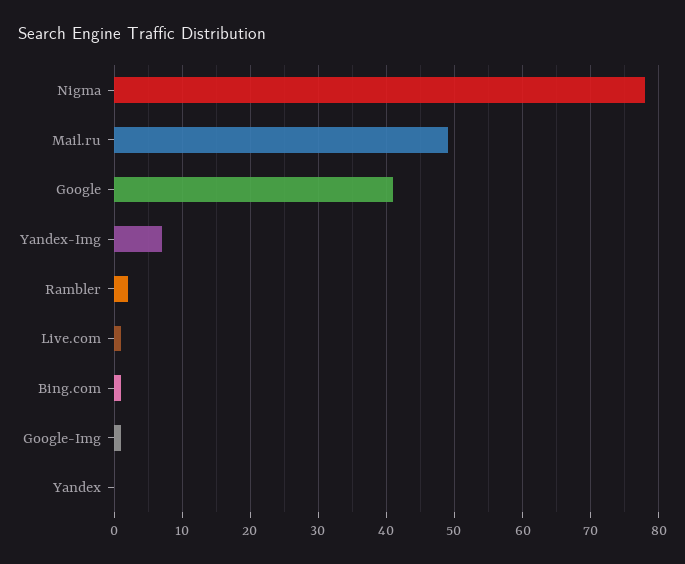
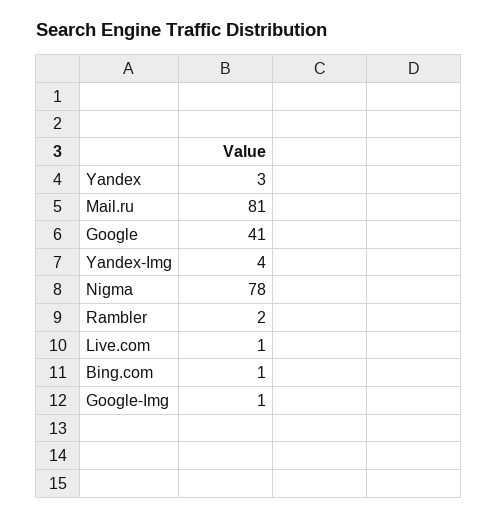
  {
    "Nigma": 78,
-   "Mail.ru": 49,
+   "Mail.ru": 81,
    "Google": 41,
-   "Yandex-Img": 7,
+   "Yandex-Img": 4,
    "Rambler": 2,
    "Live.com": 1,
    "Bing.com": 1,
    "Google-Img": 1,
-   "Yandex": 0
+   "Yandex": 3
  }

